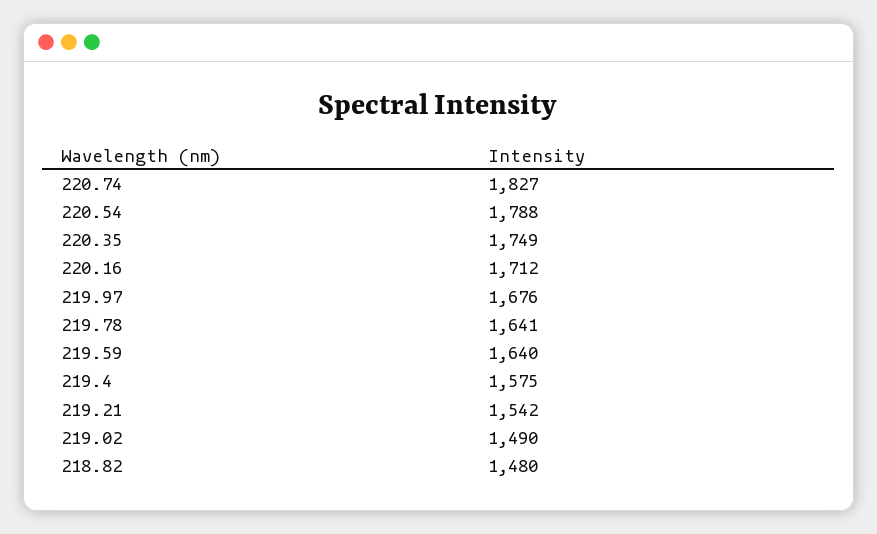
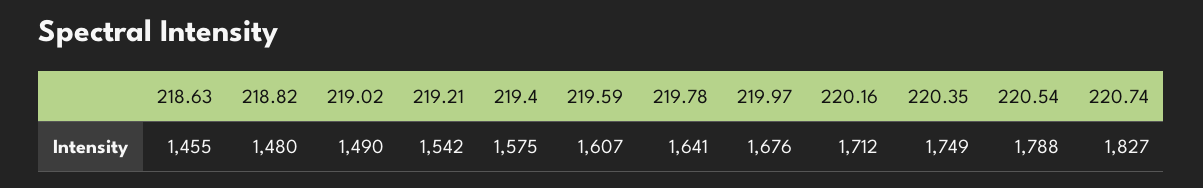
  {
    "220.74": 1827,
    "220.54": 1788,
    "220.35": 1749,
    "220.16": 1712,
    "219.97": 1676,
    "219.78": 1641,
-   "219.59": 1640,
+   "219.59": 1607,
    "219.4": 1575,
    "219.21": 1542,
    "219.02": 1490,
-   "218.82": 1480
+   "218.82": 1480,
+   "218.63": 1455
  }

